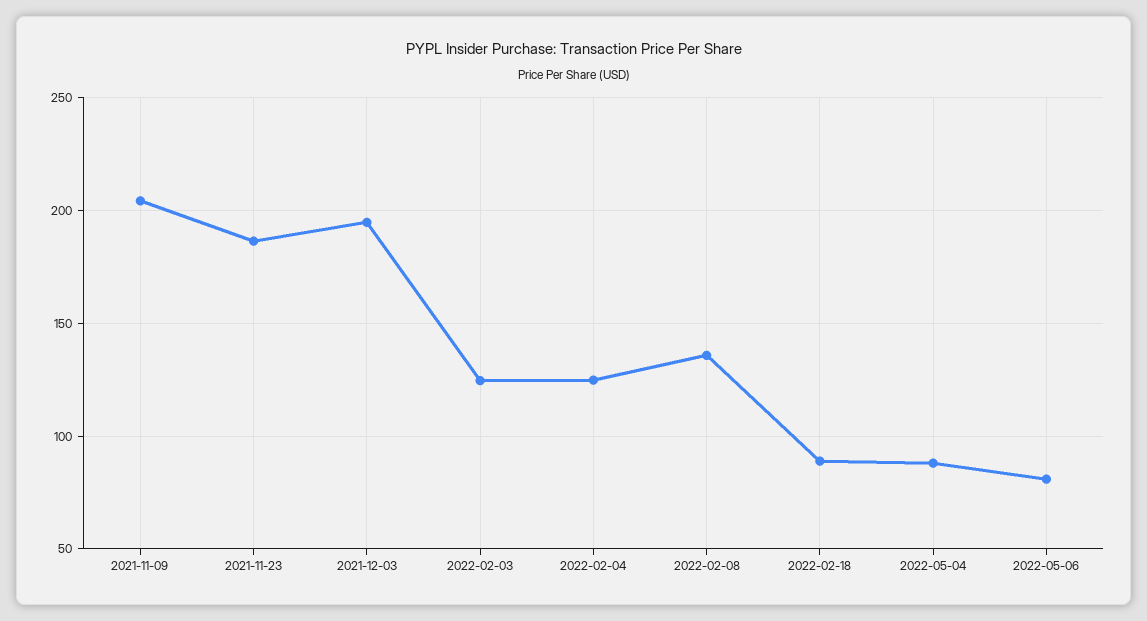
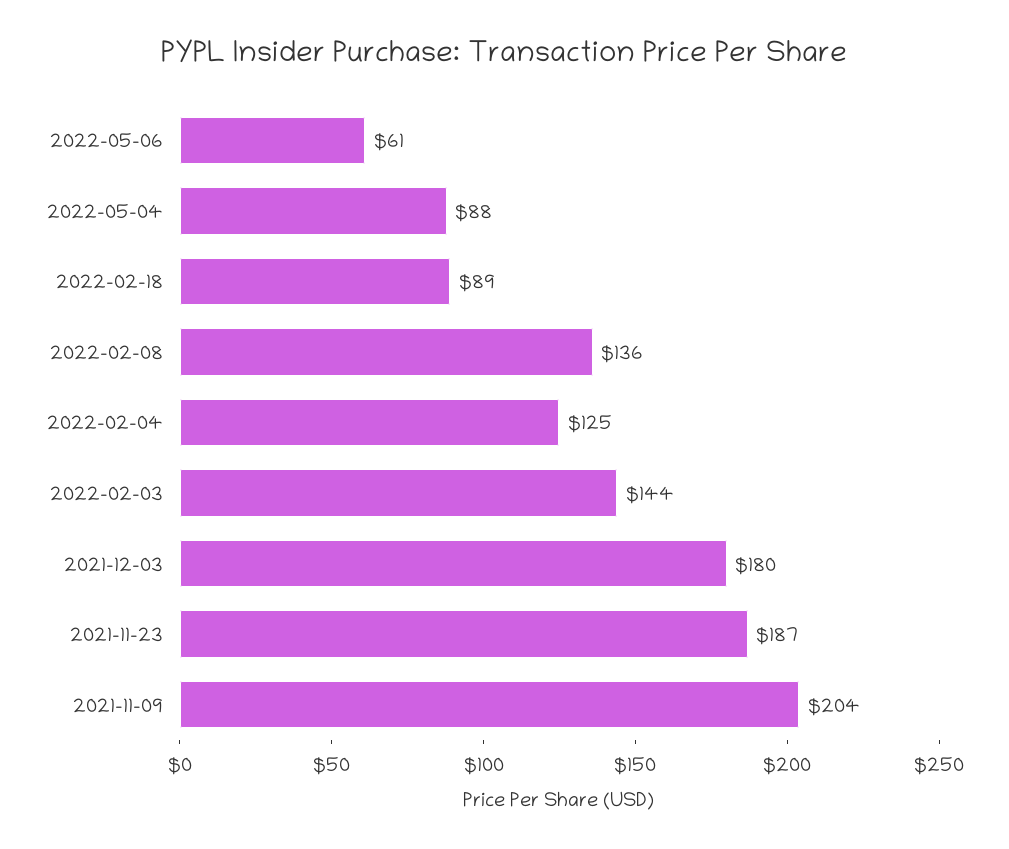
  {
    "2021-11-09": 204,
    "2021-11-23": 187,
-   "2021-12-03": 195,
+   "2021-12-03": 180,
-   "2022-02-03": 125,
+   "2022-02-03": 144,
    "2022-02-04": 125,
    "2022-02-08": 136,
    "2022-02-18": 89,
    "2022-05-04": 88,
-   "2022-05-06": 80
+   "2022-05-06": 61
  }

